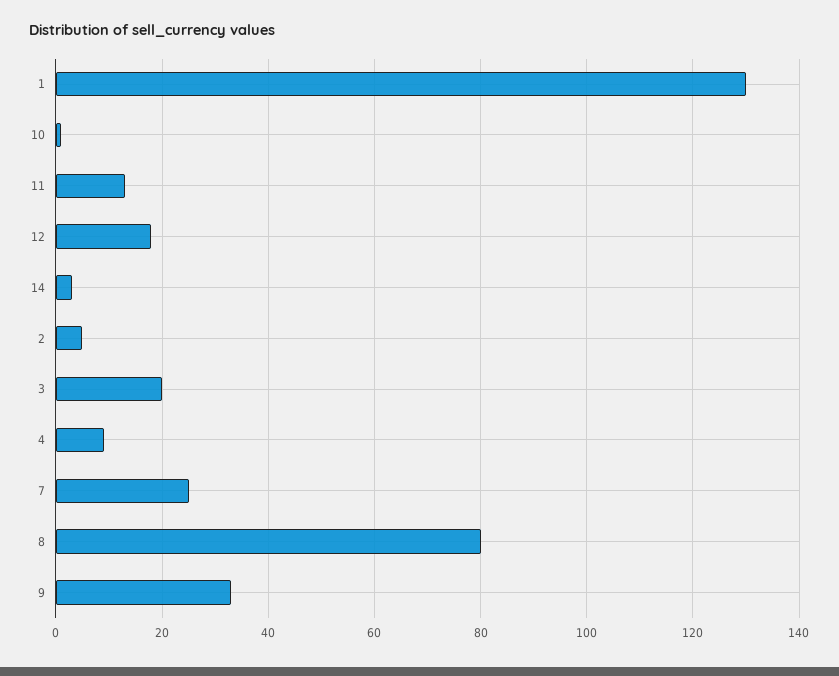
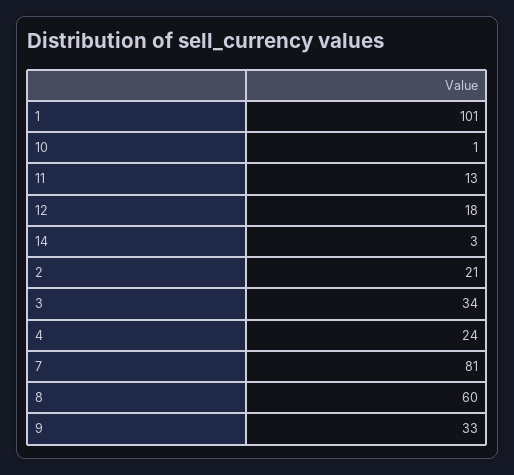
  {
-   "1": 130,
+   "1": 101,
    "10": 1,
    "11": 13,
    "12": 18,
    "14": 3,
-   "2": 5,
+   "2": 21,
-   "3": 20,
+   "3": 34,
-   "4": 10,
+   "4": 24,
-   "7": 25,
+   "7": 81,
-   "8": 80,
+   "8": 60,
    "9": 33
  }

